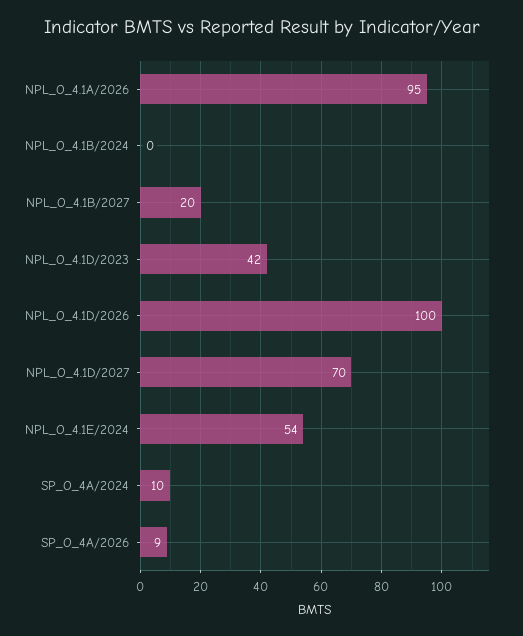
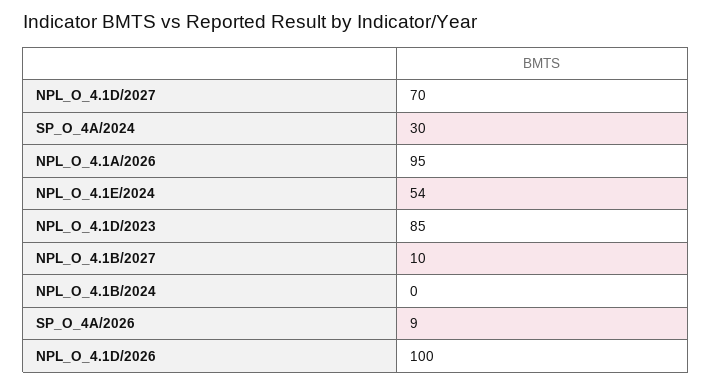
  {
    "NPL_O_4.1A/2026": 95,
    "NPL_O_4.1B/2024": 0,
-   "NPL_O_4.1B/2027": 20,
+   "NPL_O_4.1B/2027": 10,
-   "NPL_O_4.1D/2023": 42,
+   "NPL_O_4.1D/2023": 85,
    "NPL_O_4.1D/2026": 100,
    "NPL_O_4.1D/2027": 70,
    "NPL_O_4.1E/2024": 54,
-   "SP_O_4A/2024": 10,
+   "SP_O_4A/2024": 30,
    "SP_O_4A/2026": 9
  }

